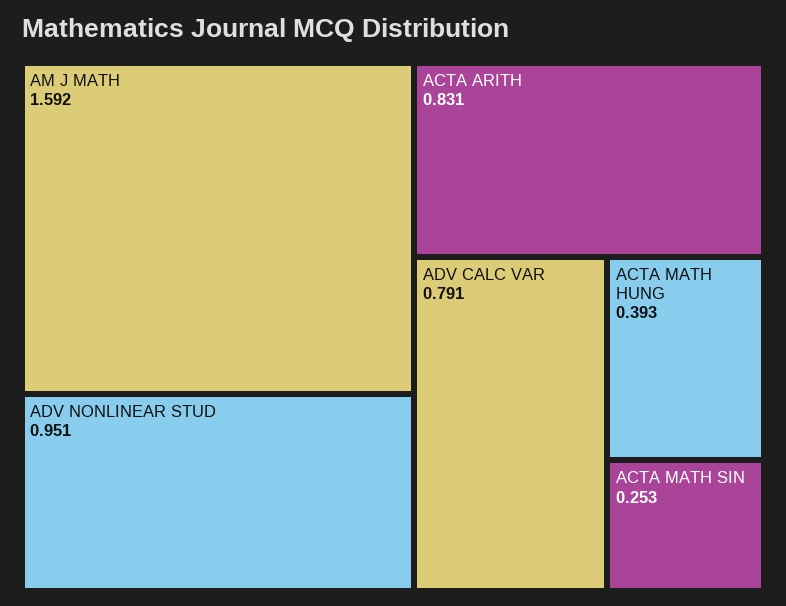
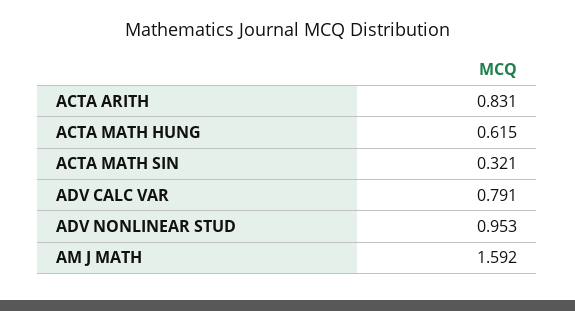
  {
    "AM J MATH": 1.592,
-   "ADV NONLINEAR STUD": 0.951,
+   "ADV NONLINEAR STUD": 0.953,
    "ACTA ARITH": 0.831,
    "ADV CALC VAR": 0.791,
-   "ACTA MATH HUNG": 0.393,
+   "ACTA MATH HUNG": 0.615,
-   "ACTA MATH SIN": 0.253
+   "ACTA MATH SIN": 0.321
  }

